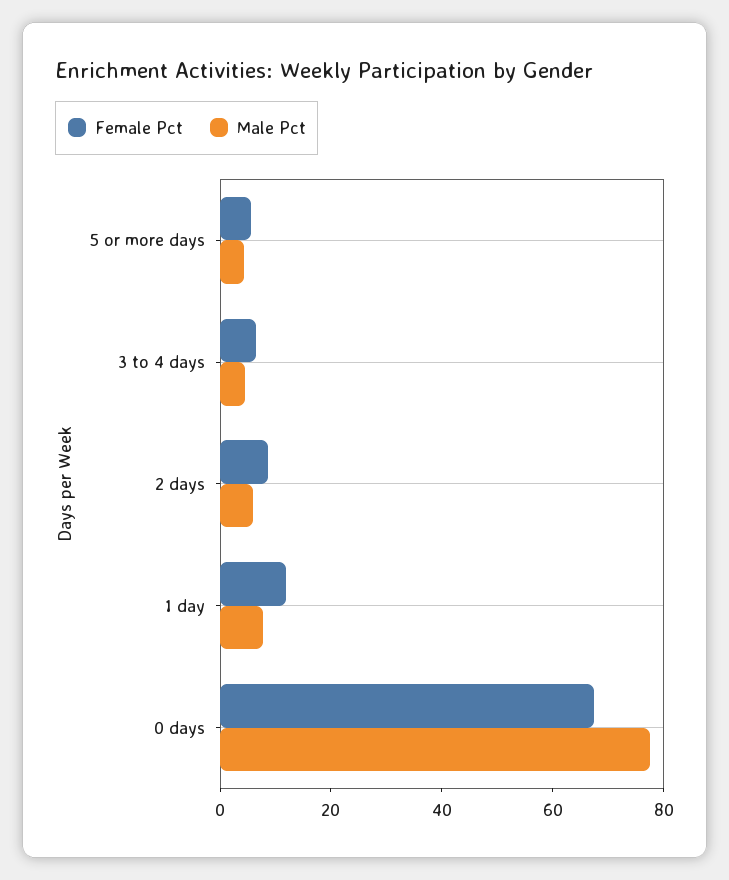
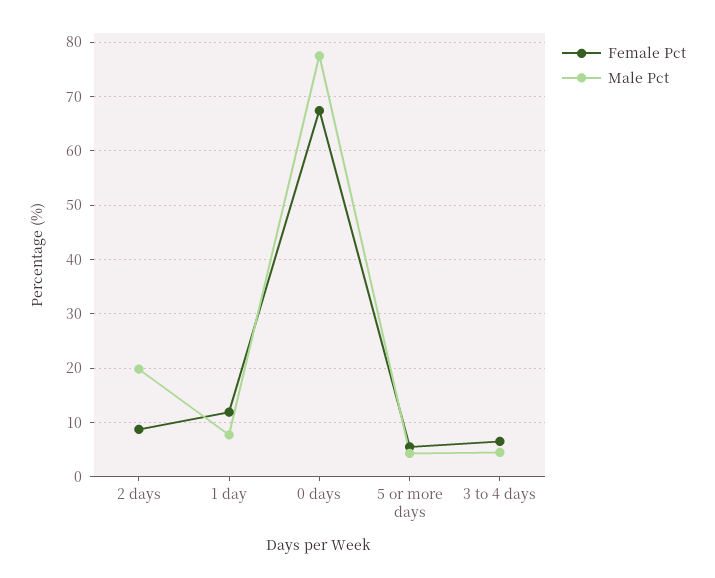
  {
    "Female Pct": {
      "5 or more days": 6,
      "3 to 4 days": 6,
      "2 days": 8,
      "1 day": 12,
      "0 days": 68
    },
    "Male Pct": {
      "5 or more days": 4,
      "3 to 4 days": 4,
-     "2 days": 5,
+     "2 days": 20,
      "1 day": 8,
      "0 days": 78
    }
  }

